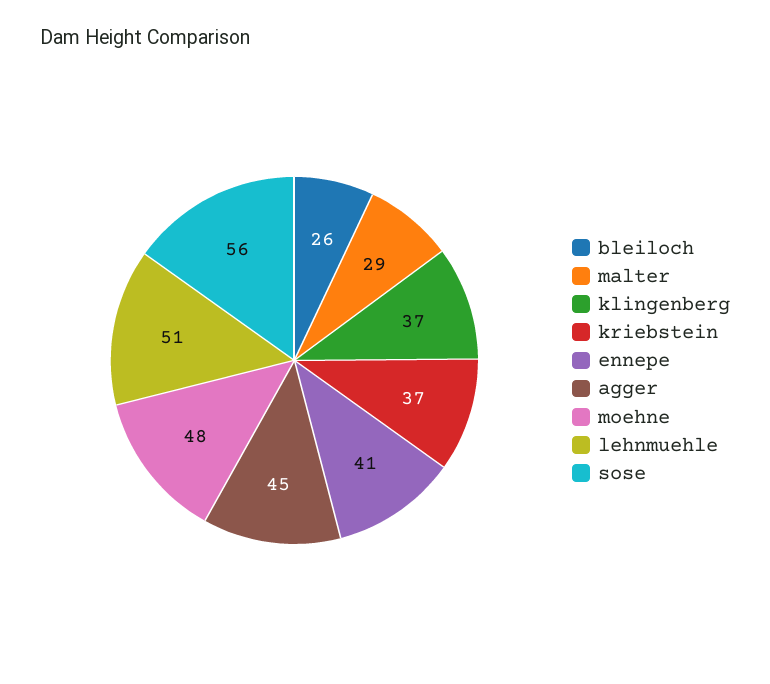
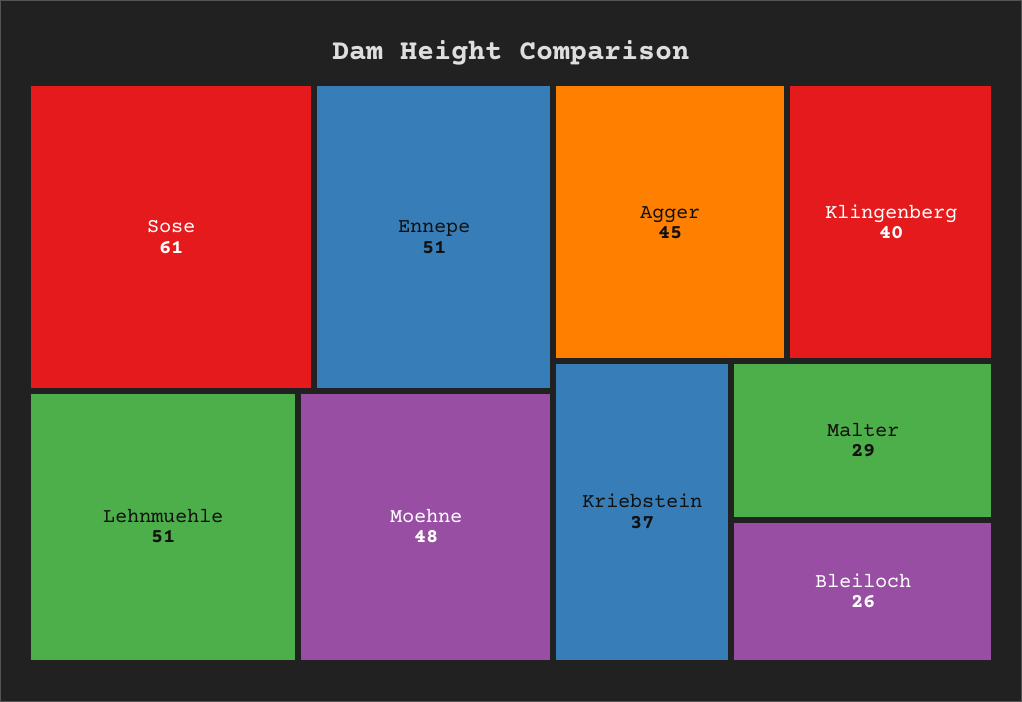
  {
    "bleiloch": 26,
    "malter": 29,
-   "klingenberg": 37,
+   "klingenberg": 40,
    "kriebstein": 37,
-   "ennepe": 41,
+   "ennepe": 51,
    "agger": 45,
    "moehne": 48,
    "lehnmuehle": 51,
-   "sose": 56
+   "sose": 61
  }

